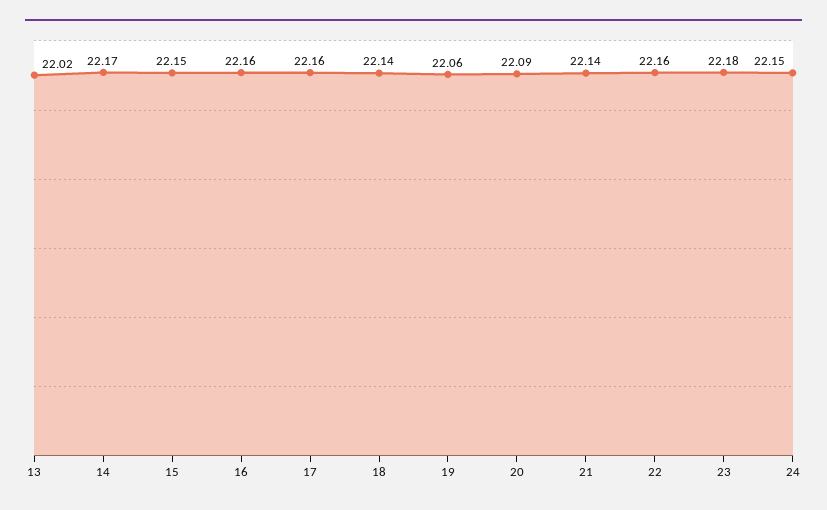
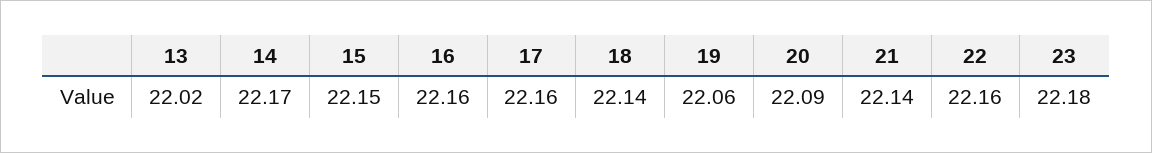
  {
    "13": 22.02,
    "14": 22.17,
    "15": 22.15,
    "16": 22.16,
    "17": 22.16,
    "18": 22.14,
    "19": 22.06,
    "20": 22.09,
    "21": 22.14,
    "22": 22.16,
-   "23": 22.18,
+   "23": 22.18
-   "24": 22.15
  }

